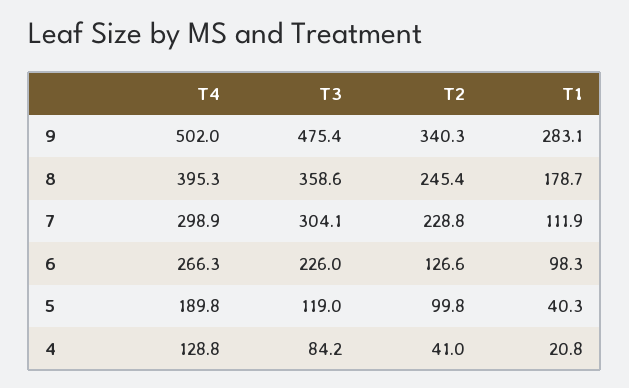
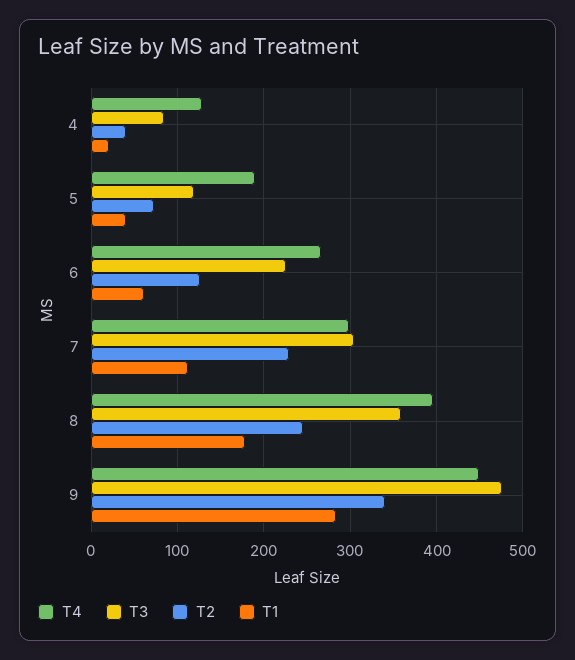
  {
    "T4": {
-     "9": 502,
+     "9": 450,
      "8": 395.3,
      "7": 298.9,
      "6": 266.3,
      "5": 189.8,
      "4": 128.8
    },
    "T3": {
      "9": 475.4,
      "8": 358.6,
      "7": 304.1,
      "6": 226,
      "5": 119,
      "4": 84.2
    },
    "T2": {
      "9": 340.3,
      "8": 245.4,
      "7": 228.8,
      "6": 126.6,
-     "5": 99.8,
+     "5": 70,
      "4": 41
    },
    "T1": {
      "9": 283.1,
      "8": 178.7,
      "7": 111.9,
-     "6": 98.3,
+     "6": 60,
      "5": 40.3,
      "4": 20.8
    }
  }

